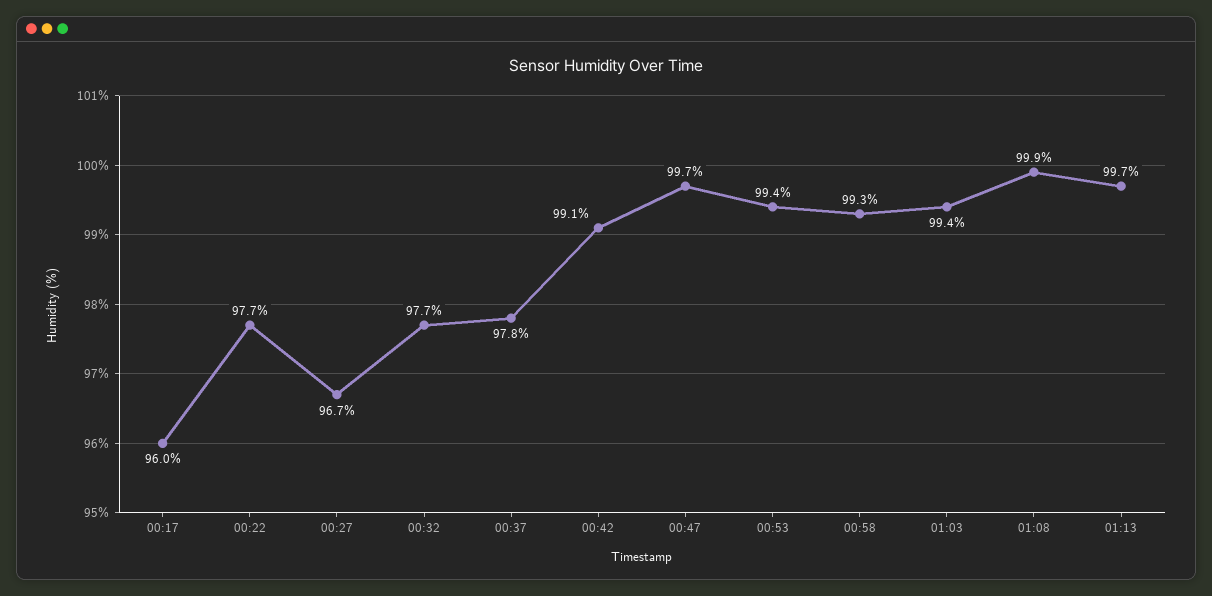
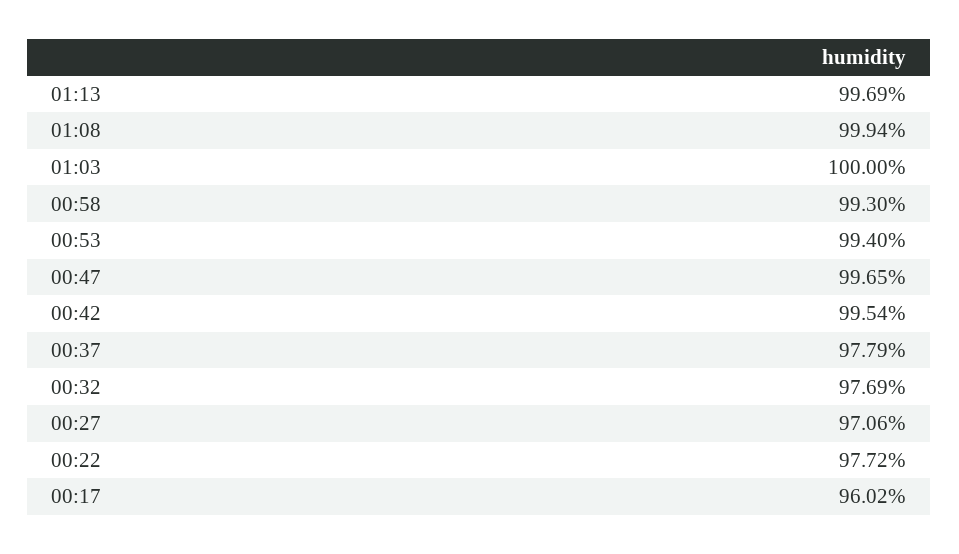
  {
    "00:17": 96.02,
    "00:22": 97.72,
-   "00:27": 96.7,
+   "00:27": 97.06,
    "00:32": 97.69,
    "00:37": 97.79,
-   "00:42": 99.1,
+   "00:42": 99.54,
    "00:47": 99.65,
    "00:53": 99.4,
    "00:58": 99.3,
-   "01:03": 99.4,
+   "01:03": 100,
    "01:08": 99.94,
    "01:13": 99.69
  }

